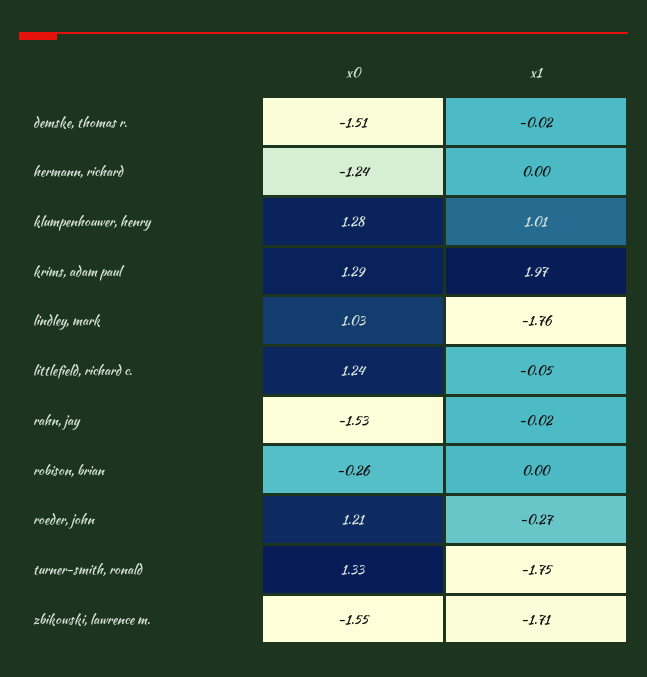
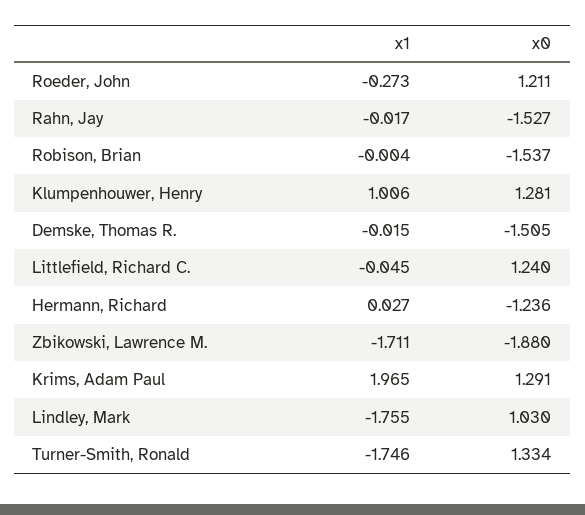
  {
    "x0": {
      "demske, thomas r.": -1.505,
      "hermann, richard": -1.236,
      "klumpenhouwer, henry": 1.281,
      "krims, adam paul": 1.291,
      "lindley, mark": 1.03,
      "littlefield, richard c.": 1.24,
      "rahn, jay": -1.527,
-     "robison, brian": -0.26,
+     "robison, brian": -1.537,
      "roeder, john": 1.211,
      "turner-smith, ronald": 1.334,
-     "zbikowski, lawrence m.": -1.55
+     "zbikowski, lawrence m.": -1.88
    },
    "x1": {
      "demske, thomas r.": -0.015,
-     "hermann, richard": 0,
+     "hermann, richard": 0.027,
      "klumpenhouwer, henry": 1.006,
      "krims, adam paul": 1.965,
      "lindley, mark": -1.755,
      "littlefield, richard c.": -0.045,
      "rahn, jay": -0.017,
      "robison, brian": -0.004,
      "roeder, john": -0.273,
      "turner-smith, ronald": -1.746,
      "zbikowski, lawrence m.": -1.711
    }
  }

